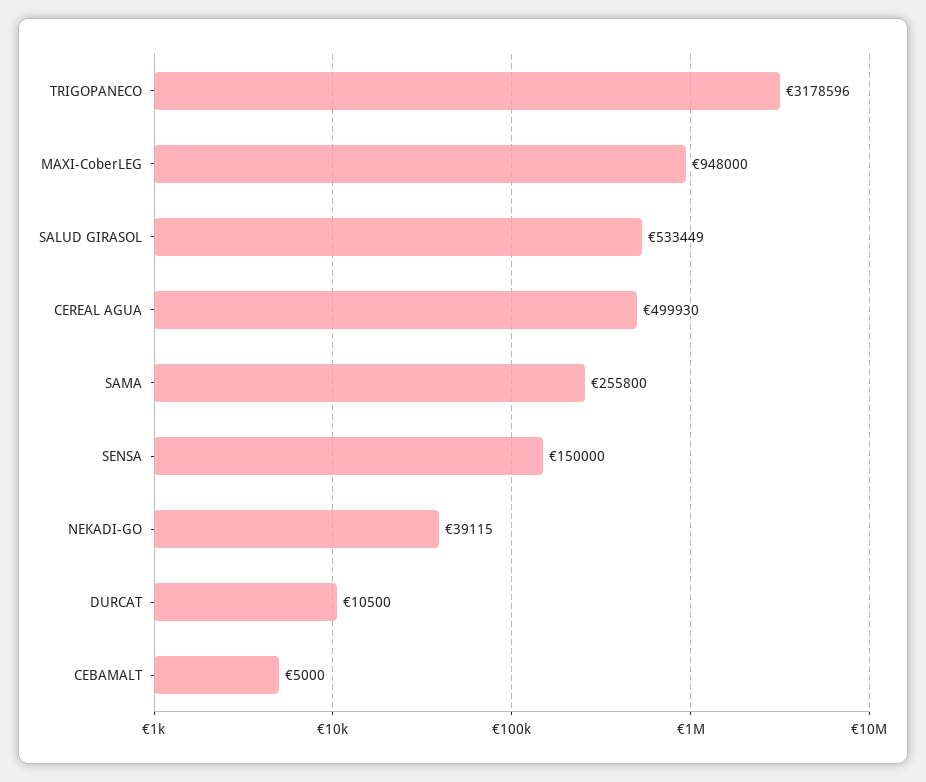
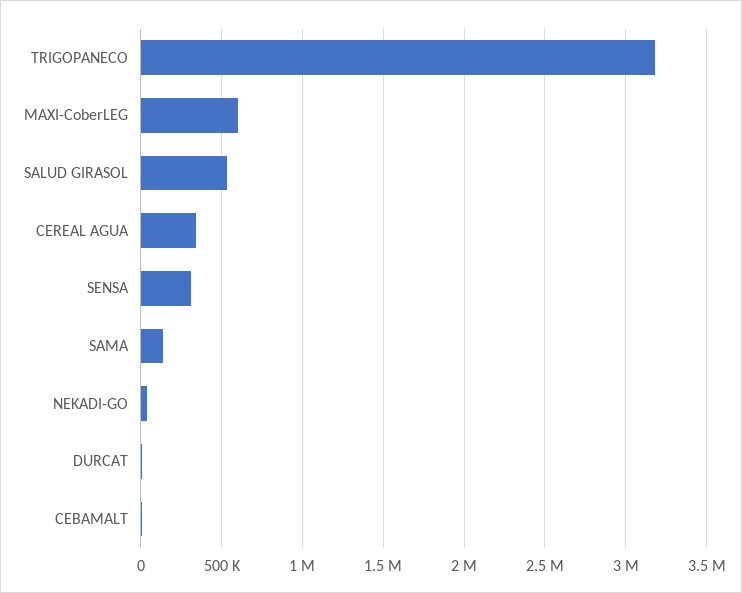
  {
    "TRIGOPANECO": 3178596,
-   "MAXI-CoberLEG": 948000,
+   "MAXI-CoberLEG": 600000,
    "SALUD GIRASOL": 533449,
-   "CEREAL AGUA": 499930,
+   "CEREAL AGUA": 350000,
-   "SAMA": 255800,
+   "SAMA": 150000,
-   "SENSA": 150000,
+   "SENSA": 300000,
    "NEKADI-GO": 39115,
    "DURCAT": 10500,
    "CEBAMALT": 5000
  }

